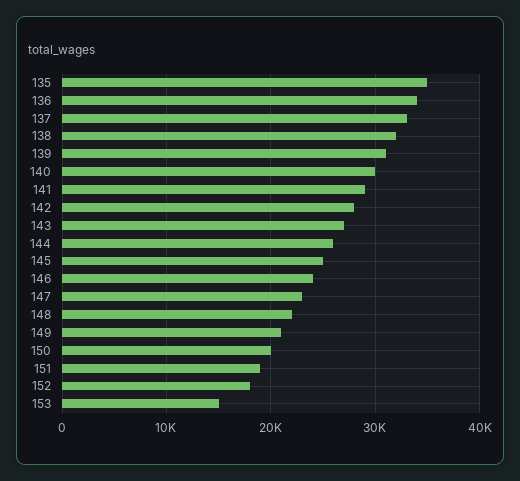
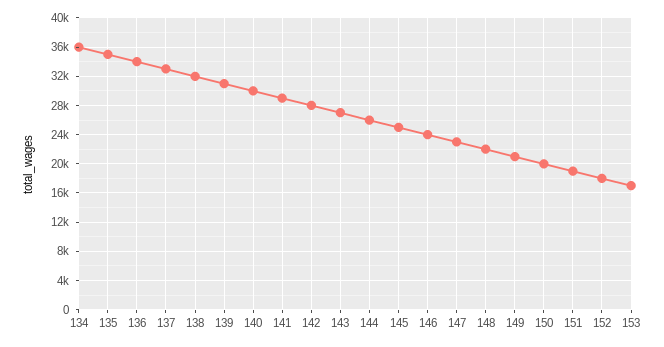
  {
    "135": 35000,
    "136": 34000,
    "137": 33000,
    "138": 32000,
    "139": 31000,
    "140": 30000,
    "141": 29000,
    "142": 28000,
    "143": 27000,
    "144": 26000,
    "145": 25000,
    "146": 24000,
    "147": 23000,
    "148": 22000,
    "149": 21000,
    "150": 20000,
    "151": 19000,
    "152": 18000,
-   "153": 15000
+   "153": 17000,
+   "134": 36000
  }

